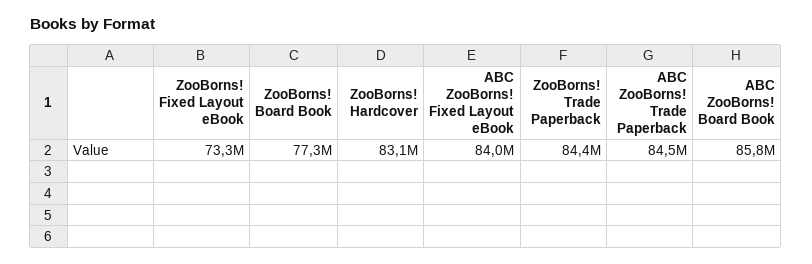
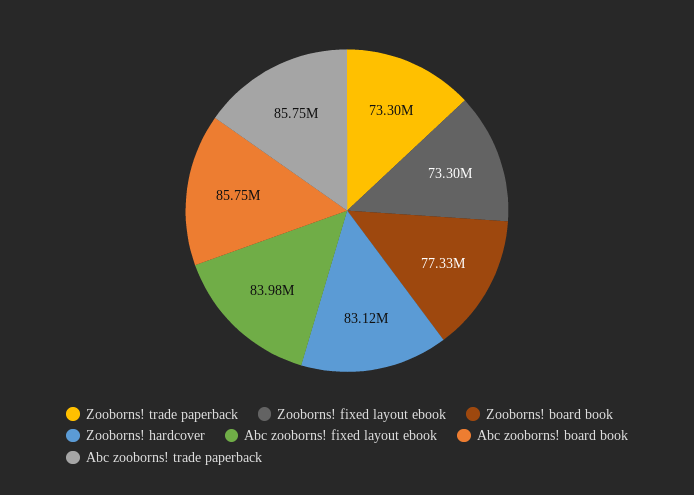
  {
    "ZooBorns! Fixed Layout eBook": 73300000,
    "ZooBorns! Board Book": 77330000,
    "ZooBorns! Hardcover": 83120000,
    "ABC ZooBorns! Fixed Layout eBook": 83980000,
-   "ZooBorns! Trade Paperback": 84400000,
+   "ZooBorns! Trade Paperback": 73300000,
-   "ABC ZooBorns! Trade Paperback": 84500000,
+   "ABC ZooBorns! Trade Paperback": 85750000,
    "ABC ZooBorns! Board Book": 85750000
  }

